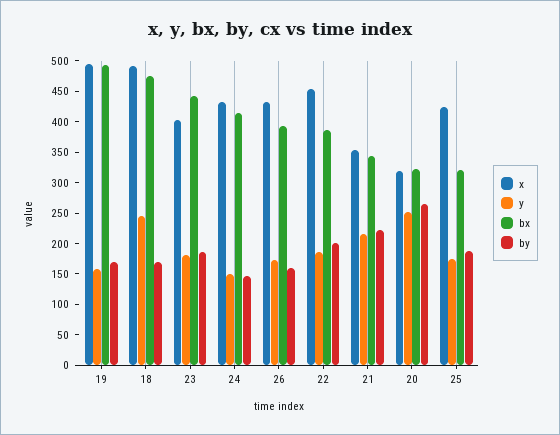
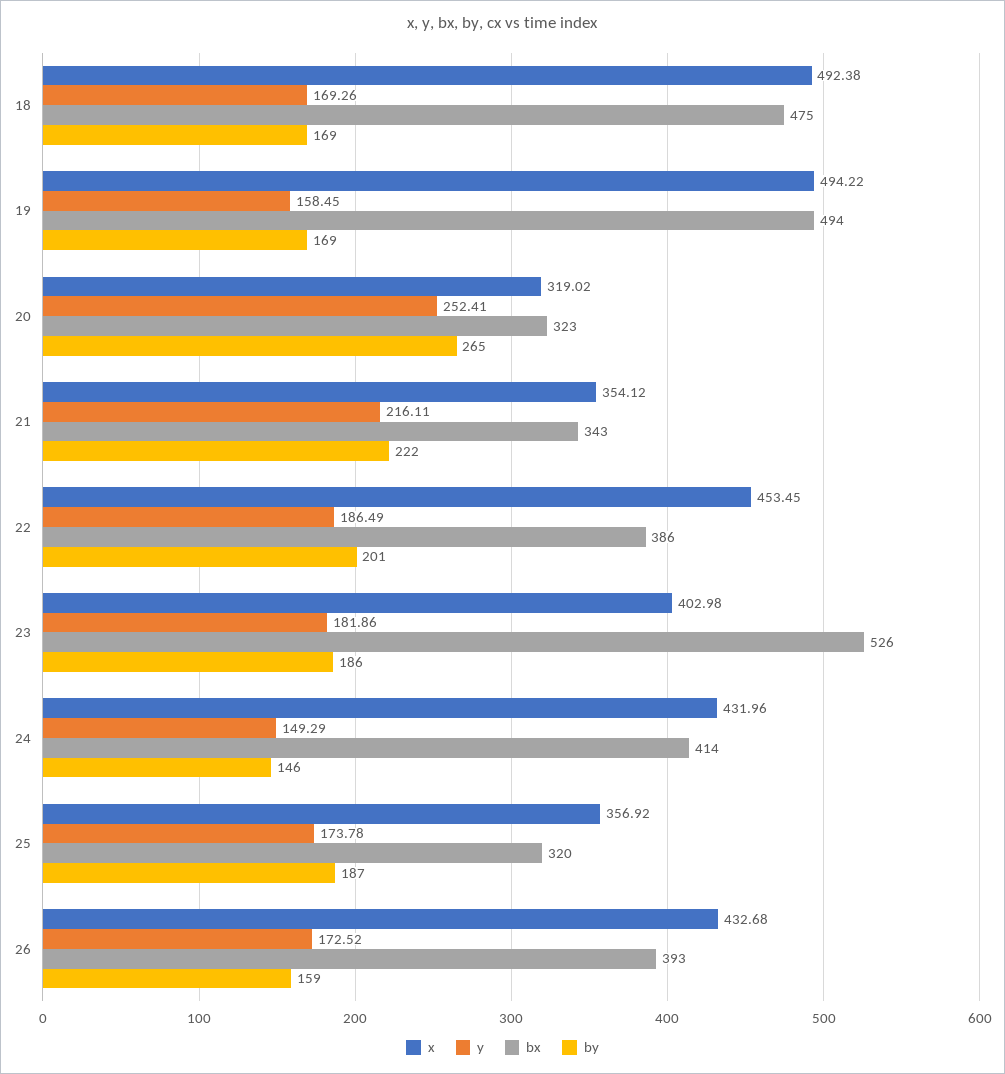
  {
    "x": {
      "19": 494.22,
      "18": 492.38,
      "23": 402.98,
      "24": 431.96,
      "26": 432.68,
      "22": 453.45,
      "21": 354.12,
      "20": 319.02,
-     "25": 425
+     "25": 356.92
    },
    "y": {
      "19": 158.45,
-     "18": 250,
+     "18": 169.26,
      "23": 181.86,
      "24": 149.29,
      "26": 172.52,
      "22": 186.49,
      "21": 216.11,
      "20": 252.41,
      "25": 173.78
    },
    "bx": {
      "19": 494,
      "18": 475,
-     "23": 450,
+     "23": 526,
      "24": 414,
      "26": 393,
      "22": 386,
      "21": 343,
      "20": 323,
      "25": 320
    },
    "by": {
      "19": 169,
      "18": 169,
      "23": 186,
      "24": 146,
      "26": 159,
      "22": 201,
      "21": 222,
      "20": 265,
      "25": 187
    }
  }

